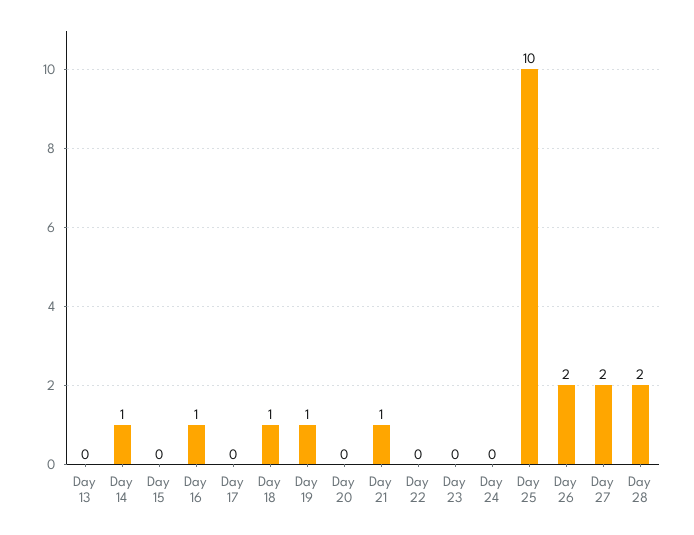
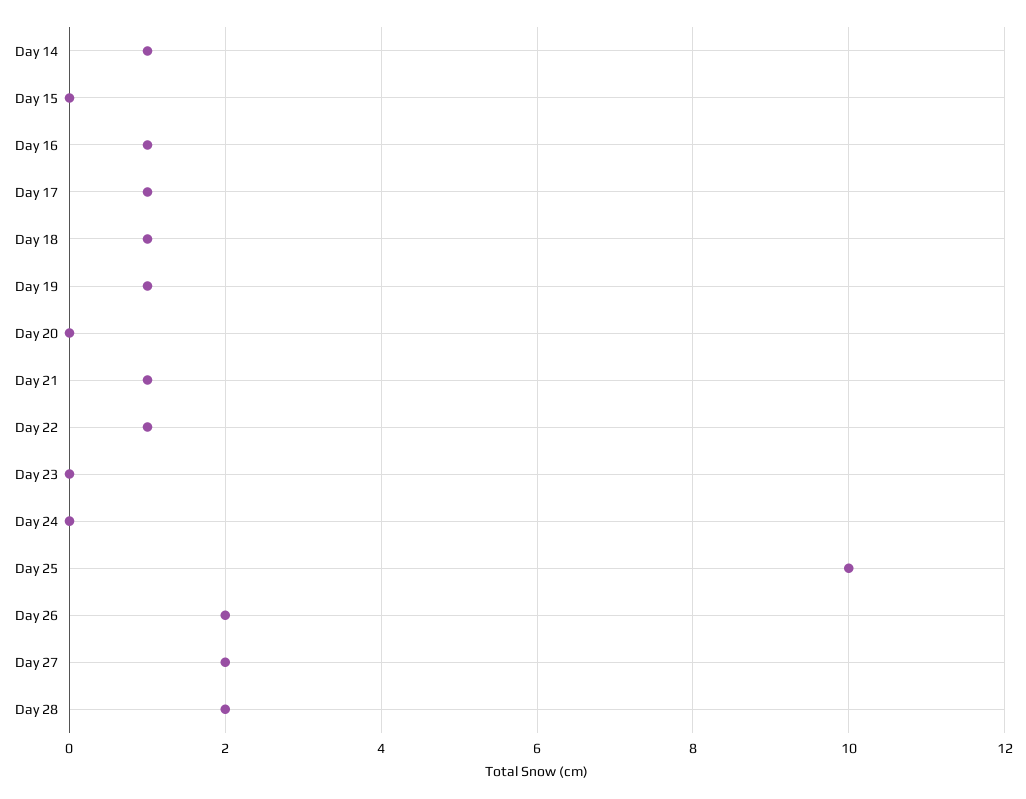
  {
-   "Day 13": 0,
    "Day 14": 1,
    "Day 15": 0,
    "Day 16": 1,
-   "Day 17": 0,
+   "Day 17": 1,
    "Day 18": 1,
    "Day 19": 1,
    "Day 20": 0,
    "Day 21": 1,
-   "Day 22": 0,
+   "Day 22": 1,
    "Day 23": 0,
    "Day 24": 0,
    "Day 25": 10,
    "Day 26": 2,
    "Day 27": 2,
    "Day 28": 2
  }

